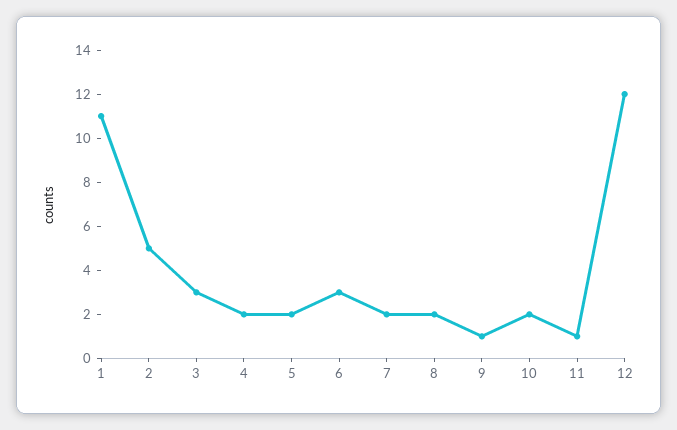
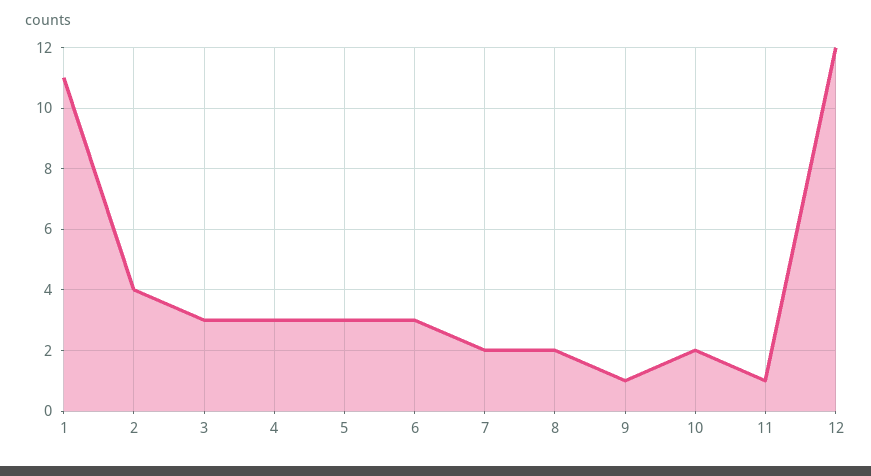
  {
    "1": 11,
-   "2": 5,
+   "2": 4,
    "3": 3,
-   "4": 2,
+   "4": 3,
-   "5": 2,
+   "5": 3,
    "6": 3,
    "7": 2,
    "8": 2,
    "9": 1,
    "10": 2,
    "11": 1,
    "12": 12
  }

